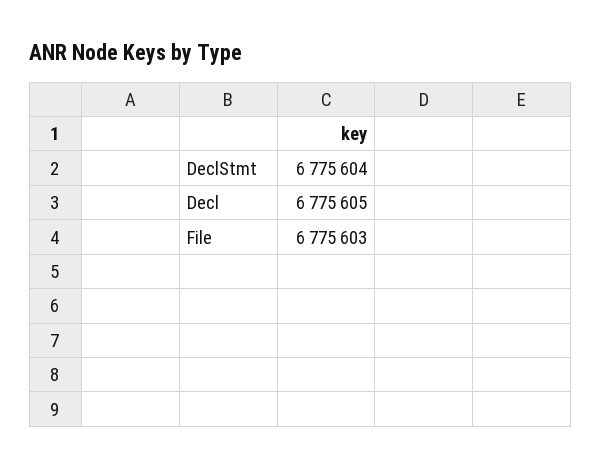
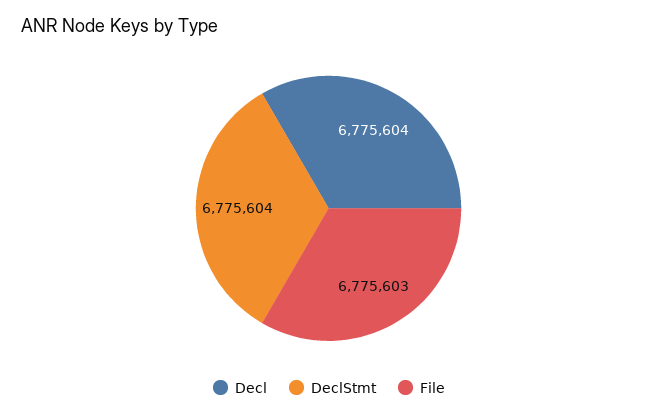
  {
    "DeclStmt": 6775604,
-   "Decl": 6775605,
+   "Decl": 6775604,
    "File": 6775603
  }

